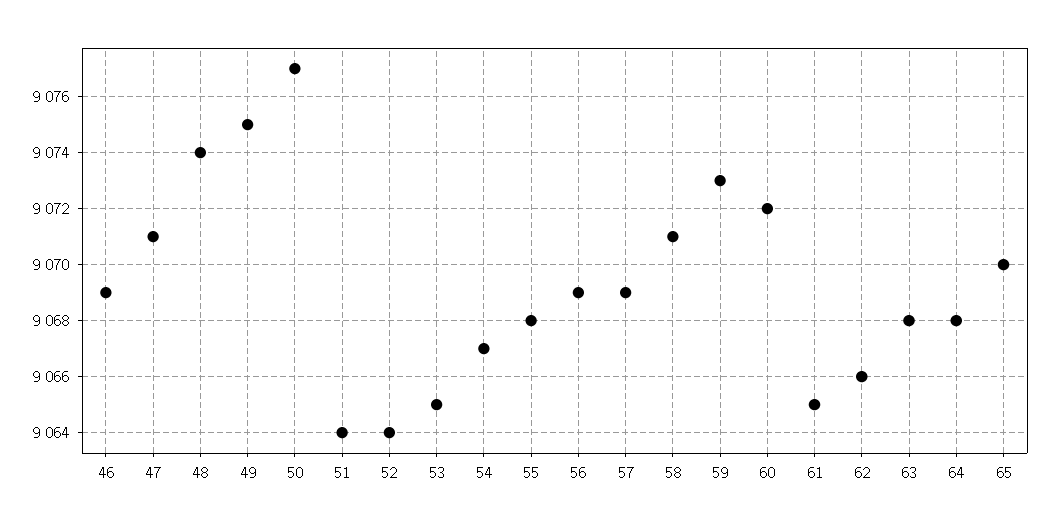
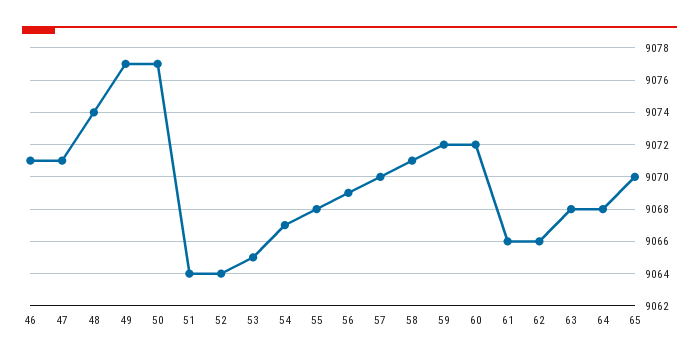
  {
-   "46": 9069,
+   "46": 9071,
    "47": 9071,
    "48": 9074,
-   "49": 9075,
+   "49": 9077,
    "50": 9077,
    "51": 9064,
    "52": 9064,
    "53": 9065,
    "54": 9067,
    "55": 9068,
    "56": 9069,
-   "57": 9069,
+   "57": 9070,
    "58": 9071,
-   "59": 9073,
+   "59": 9072,
    "60": 9072,
-   "61": 9065,
+   "61": 9066,
    "62": 9066,
    "63": 9068,
    "64": 9068,
    "65": 9070
  }

